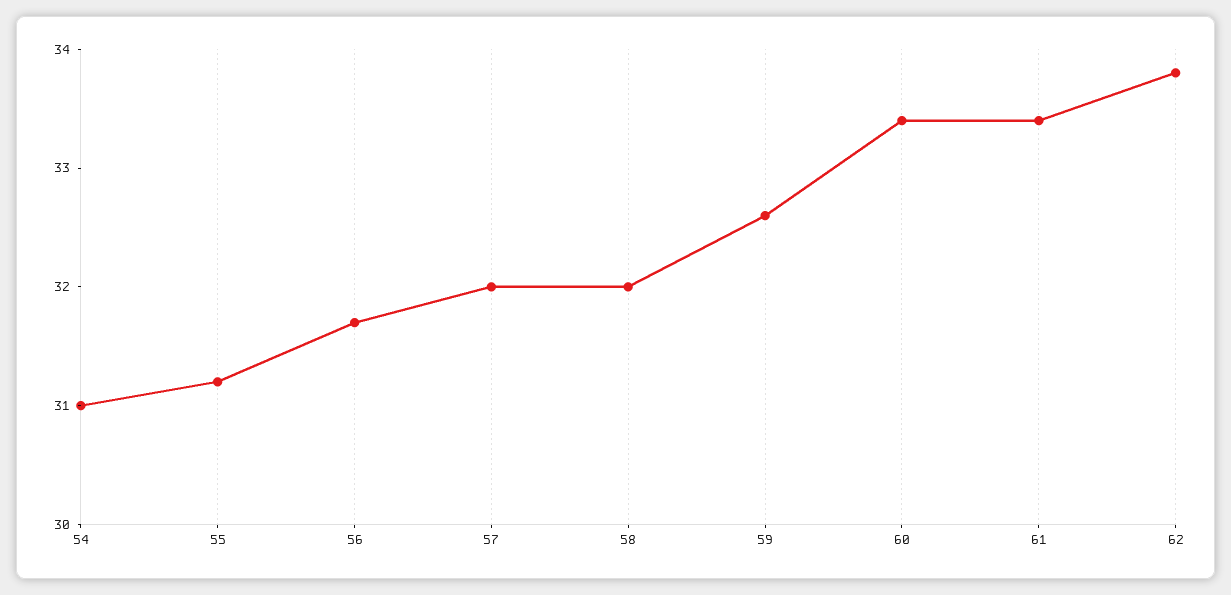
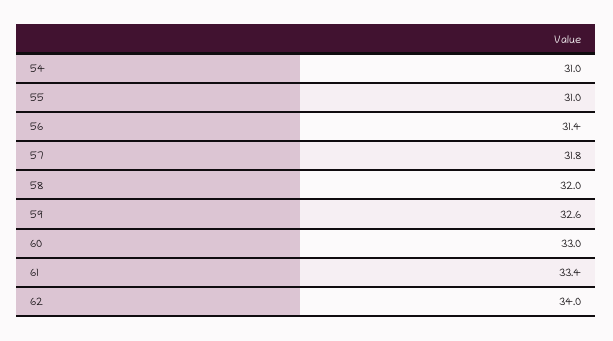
  {
    "54": 31,
-   "55": 31.2,
+   "55": 31,
-   "56": 31.7,
+   "56": 31.4,
-   "57": 32,
+   "57": 31.8,
    "58": 32,
    "59": 32.6,
-   "60": 33.4,
+   "60": 33,
    "61": 33.4,
-   "62": 33.8
+   "62": 34
  }

